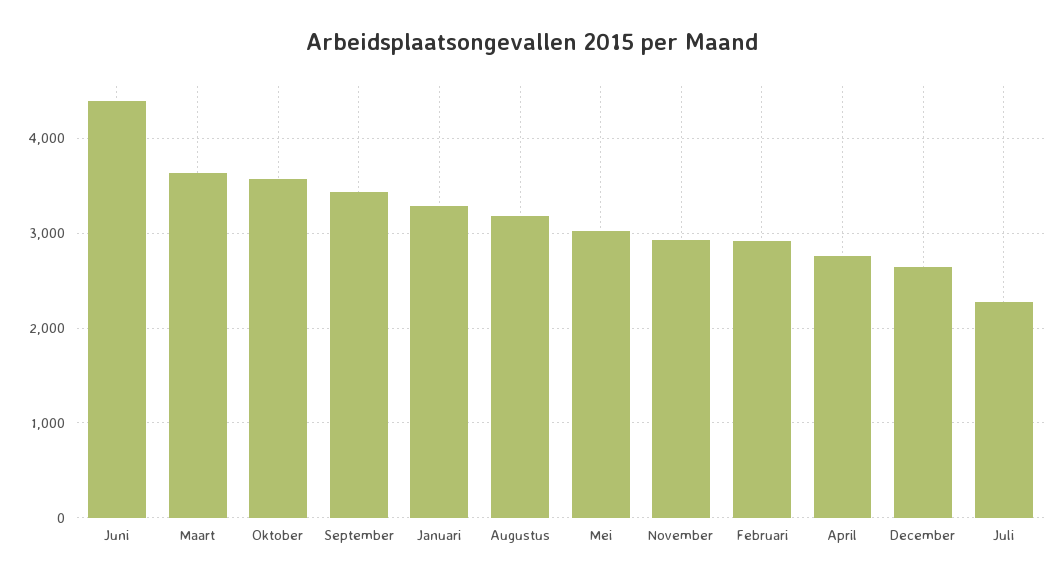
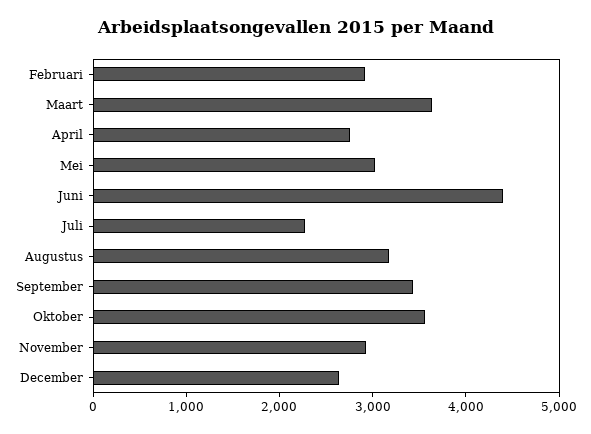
  {
    "Juni": 4400,
    "Maart": 3600,
    "Oktober": 3600,
    "September": 3400,
-   "Januari": 3300,
    "Augustus": 3200,
    "Mei": 3000,
    "November": 2900,
    "Februari": 2900,
    "April": 2800,
    "December": 2600,
    "Juli": 2300
  }

